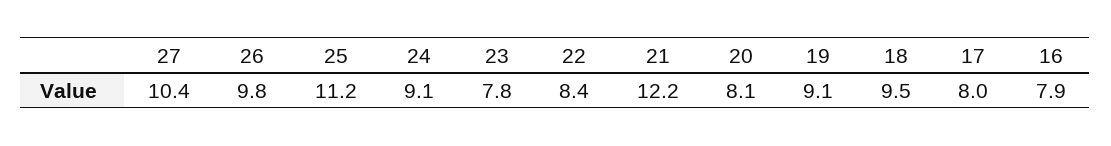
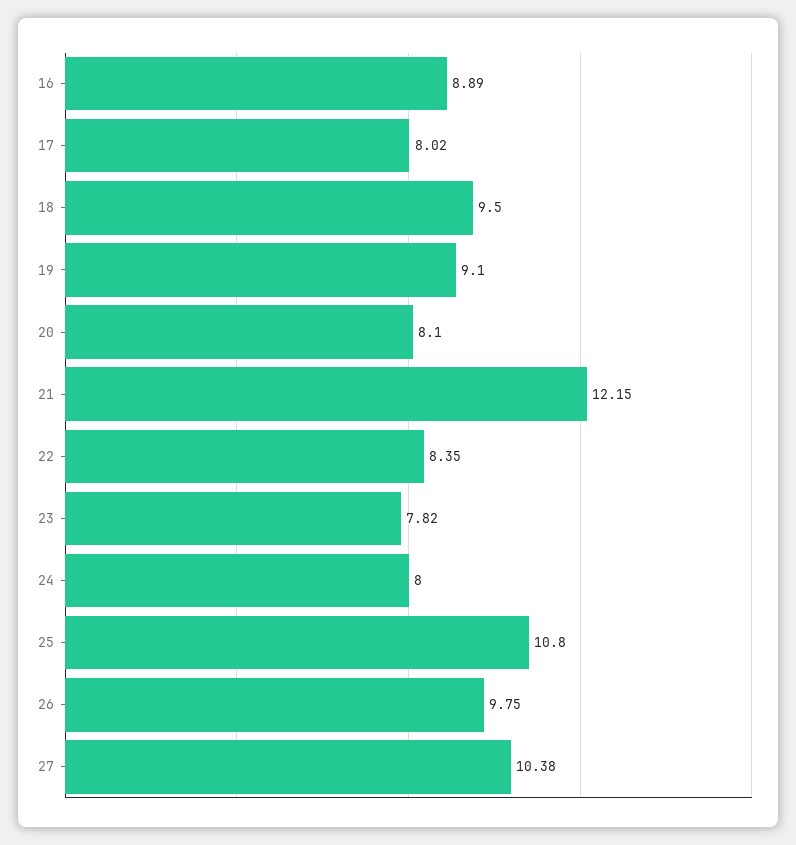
  {
    "27": 10.38,
    "26": 9.75,
-   "25": 11.2,
+   "25": 10.8,
-   "24": 9.1,
+   "24": 8,
    "23": 7.82,
    "22": 8.35,
    "21": 12.15,
    "20": 8.1,
    "19": 9.1,
    "18": 9.5,
    "17": 8.02,
-   "16": 7.9
+   "16": 8.89
  }

